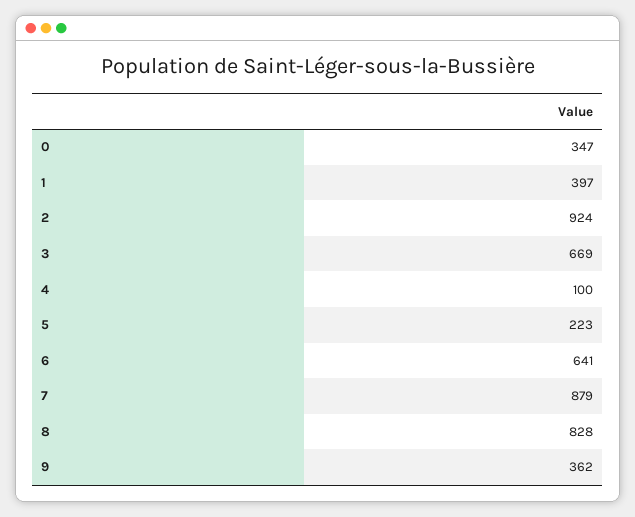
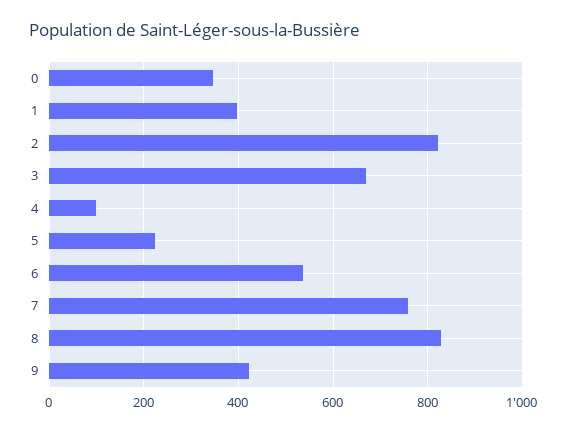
  {
    "0": 347,
    "1": 397,
-   "2": 924,
+   "2": 820,
    "3": 669,
    "4": 100,
    "5": 223,
-   "6": 641,
+   "6": 540,
-   "7": 879,
+   "7": 760,
    "8": 828,
-   "9": 362
+   "9": 420
  }

